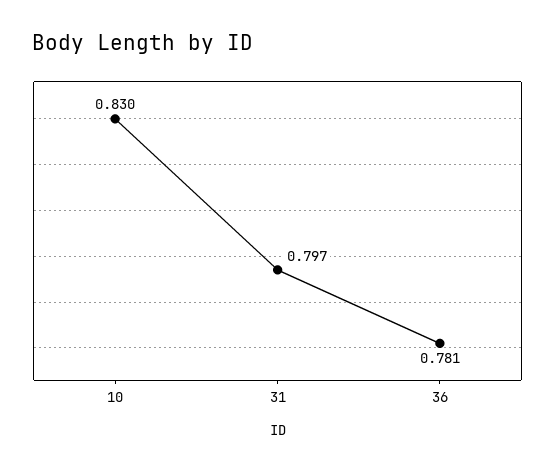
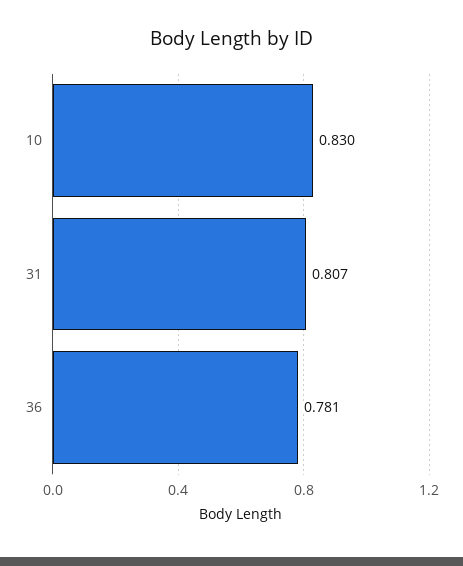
  {
    "10": 0.83,
-   "31": 0.797,
+   "31": 0.807,
    "36": 0.781
  }

